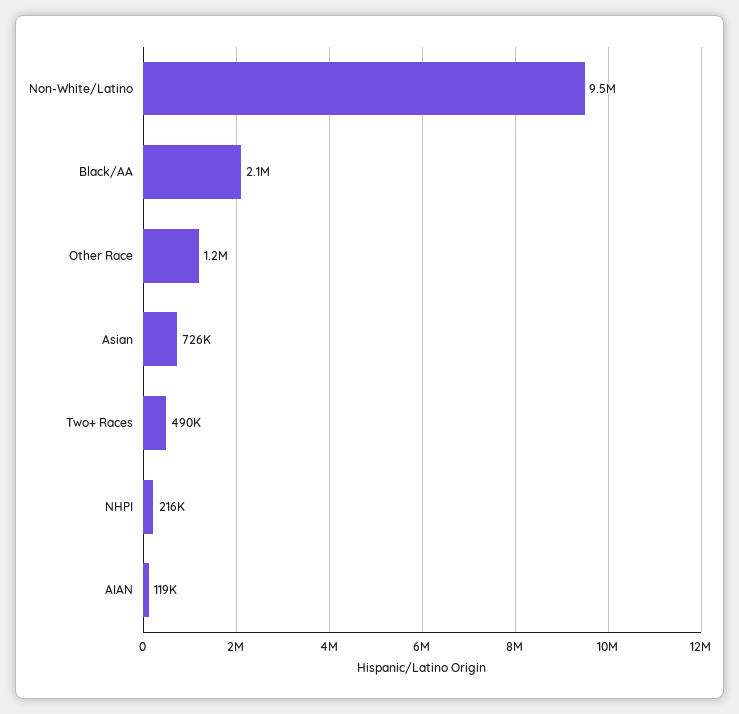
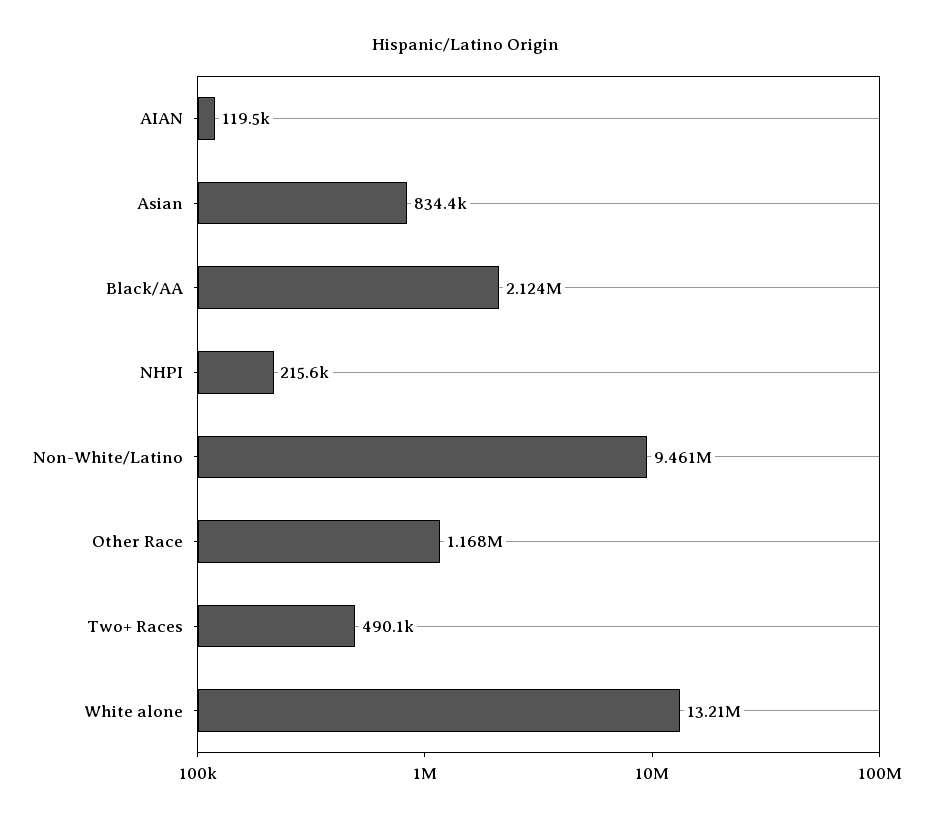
  {
    "Non-White/Latino": 9461000,
    "Black/AA": 2124000,
    "Other Race": 1168000,
-   "Asian": 726000,
+   "Asian": 834400,
    "Two+ Races": 490100,
    "NHPI": 215600,
-   "AIAN": 119500
+   "AIAN": 119500,
+   "White alone": 13210000
  }

